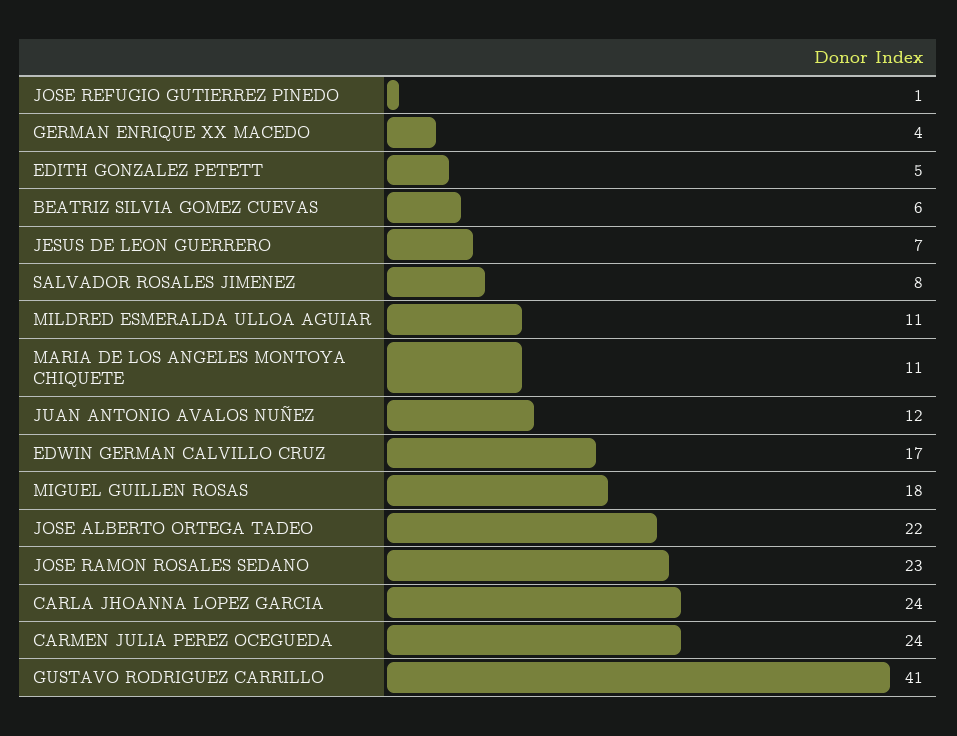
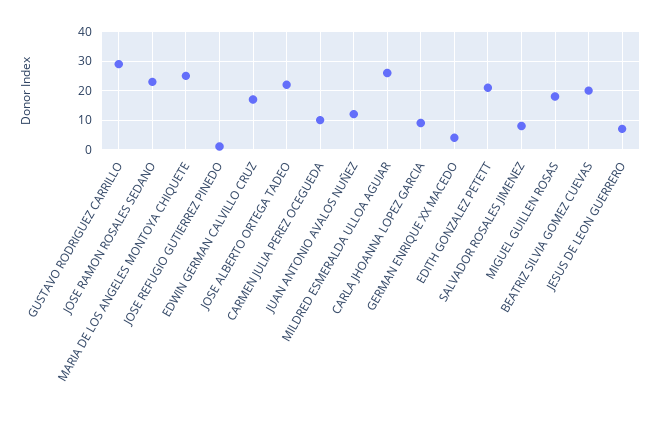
  {
    "JOSE REFUGIO GUTIERREZ PINEDO": 1,
    "GERMAN ENRIQUE XX MACEDO": 4,
-   "EDITH GONZALEZ PETETT": 5,
+   "EDITH GONZALEZ PETETT": 20,
-   "BEATRIZ SILVIA GOMEZ CUEVAS": 6,
+   "BEATRIZ SILVIA GOMEZ CUEVAS": 20,
    "JESUS DE LEON GUERRERO": 7,
    "SALVADOR ROSALES JIMENEZ": 8,
-   "MILDRED ESMERALDA ULLOA AGUIAR": 11,
+   "MILDRED ESMERALDA ULLOA AGUIAR": 25,
-   "MARIA DE LOS ANGELES MONTOYA CHIQUETE": 11,
+   "MARIA DE LOS ANGELES MONTOYA CHIQUETE": 25,
    "JUAN ANTONIO AVALOS NUÑEZ": 12,
    "EDWIN GERMAN CALVILLO CRUZ": 17,
    "MIGUEL GUILLEN ROSAS": 18,
    "JOSE ALBERTO ORTEGA TADEO": 22,
    "JOSE RAMON ROSALES SEDANO": 23,
-   "CARLA JHOANNA LOPEZ GARCIA": 24,
+   "CARLA JHOANNA LOPEZ GARCIA": 10,
-   "CARMEN JULIA PEREZ OCEGUEDA": 24,
+   "CARMEN JULIA PEREZ OCEGUEDA": 10,
-   "GUSTAVO RODRIGUEZ CARRILLO": 41
+   "GUSTAVO RODRIGUEZ CARRILLO": 30
  }

